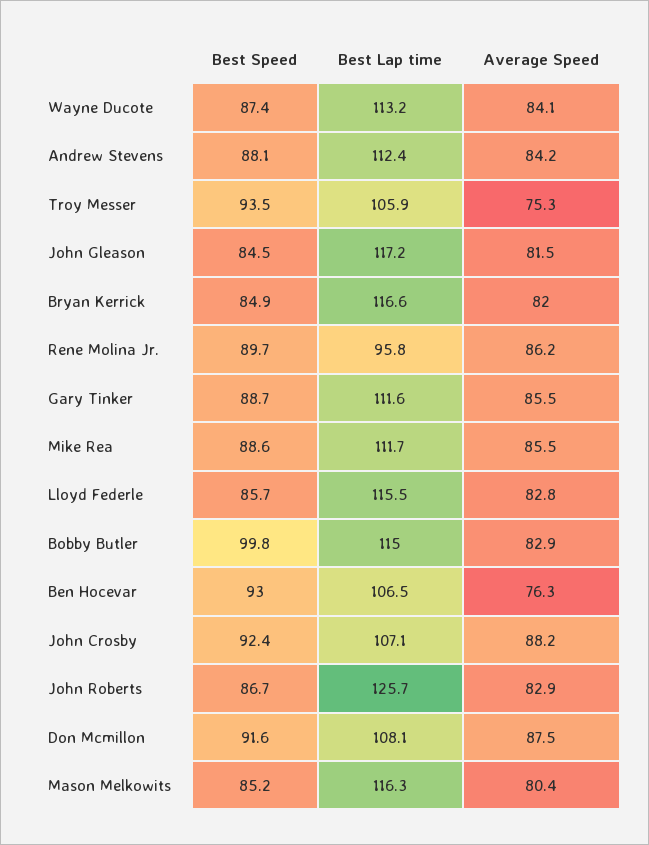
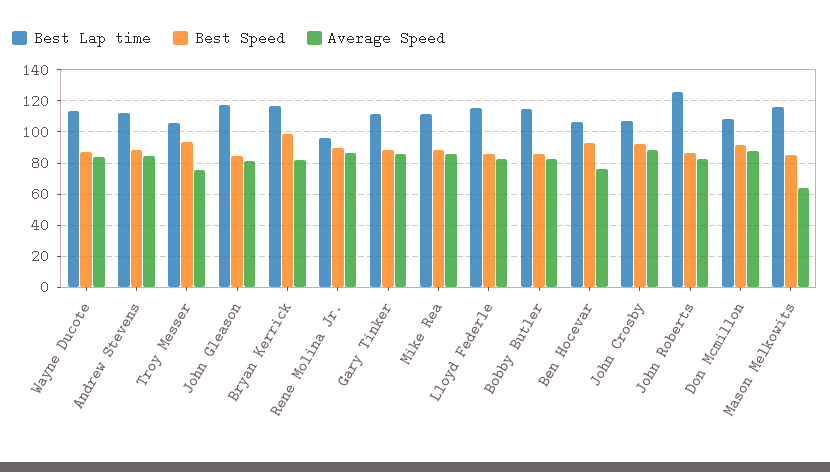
  {
    "Best Speed": {
      "Wayne Ducote": 87.4,
      "Andrew Stevens": 88.1,
      "Troy Messer": 93.5,
      "John Gleason": 84.5,
-     "Bryan Kerrick": 84.9,
+     "Bryan Kerrick": 100,
      "Rene Molina Jr.": 89.7,
      "Gary Tinker": 88.7,
      "Mike Rea": 88.6,
      "Lloyd Federle": 85.7,
-     "Bobby Butler": 99.8,
+     "Bobby Butler": 85,
      "Ben Hocevar": 93,
      "John Crosby": 92.4,
      "John Roberts": 86.7,
      "Don Mcmillon": 91.6,
      "Mason Melkowits": 85.2
    },
    "Best Lap time": {
      "Wayne Ducote": 113.2,
      "Andrew Stevens": 112.4,
      "Troy Messer": 105.9,
      "John Gleason": 117.2,
      "Bryan Kerrick": 116.6,
      "Rene Molina Jr.": 95.8,
      "Gary Tinker": 111.6,
      "Mike Rea": 111.7,
      "Lloyd Federle": 115.5,
      "Bobby Butler": 115,
      "Ben Hocevar": 106.5,
      "John Crosby": 107.1,
      "John Roberts": 125.7,
      "Don Mcmillon": 108.1,
      "Mason Melkowits": 116.3
    },
    "Average Speed": {
      "Wayne Ducote": 84.1,
      "Andrew Stevens": 84.2,
      "Troy Messer": 75.3,
      "John Gleason": 81.5,
      "Bryan Kerrick": 82,
      "Rene Molina Jr.": 86.2,
      "Gary Tinker": 85.5,
      "Mike Rea": 85.5,
      "Lloyd Federle": 82.8,
      "Bobby Butler": 82.9,
      "Ben Hocevar": 76.3,
      "John Crosby": 88.2,
      "John Roberts": 82.9,
      "Don Mcmillon": 87.5,
-     "Mason Melkowits": 80.4
+     "Mason Melkowits": 65
    }
  }

